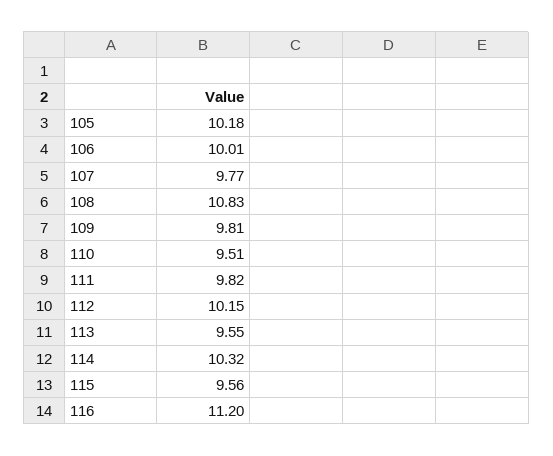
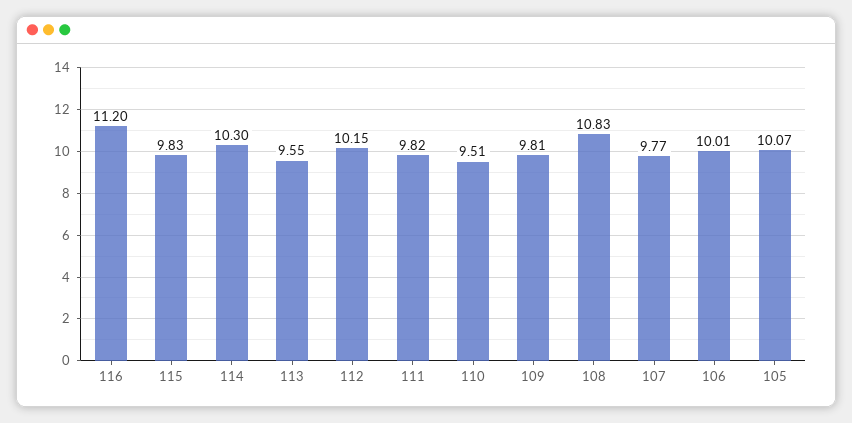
  {
-   "105": 10.18,
+   "105": 10.07,
    "106": 10.01,
    "107": 9.77,
    "108": 10.83,
    "109": 9.81,
    "110": 9.51,
    "111": 9.82,
    "112": 10.15,
    "113": 9.55,
-   "114": 10.32,
+   "114": 10.3,
-   "115": 9.56,
+   "115": 9.83,
    "116": 11.2
  }

